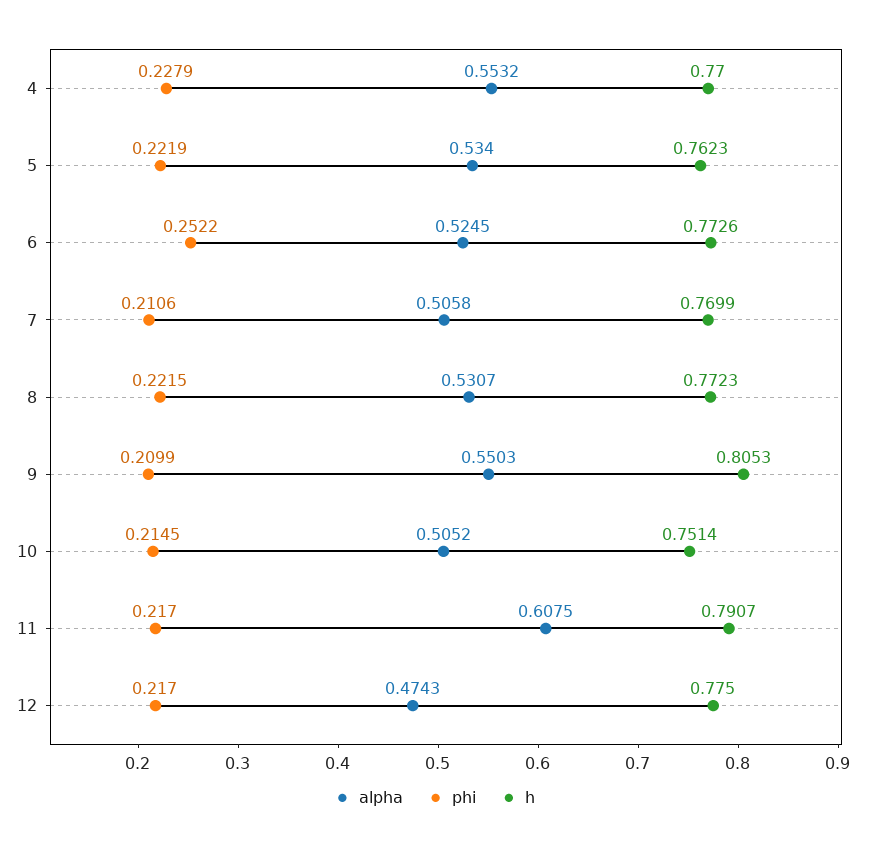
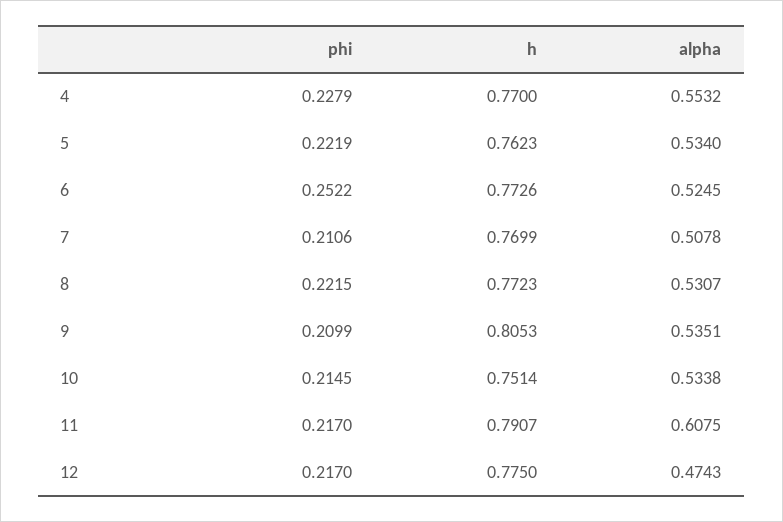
  {
    "alpha": {
      "4": 0.5532,
      "5": 0.534,
      "6": 0.5245,
-     "7": 0.5058,
+     "7": 0.5078,
      "8": 0.5307,
-     "9": 0.5503,
+     "9": 0.5351,
-     "10": 0.5052,
+     "10": 0.5338,
      "11": 0.6075,
      "12": 0.4743
    },
    "phi": {
      "4": 0.2279,
      "5": 0.2219,
      "6": 0.2522,
      "7": 0.2106,
      "8": 0.2215,
      "9": 0.2099,
      "10": 0.2145,
      "11": 0.217,
      "12": 0.217
    },
    "h": {
      "4": 0.77,
      "5": 0.7623,
      "6": 0.7726,
      "7": 0.7699,
      "8": 0.7723,
      "9": 0.8053,
      "10": 0.7514,
      "11": 0.7907,
      "12": 0.775
    }
  }

